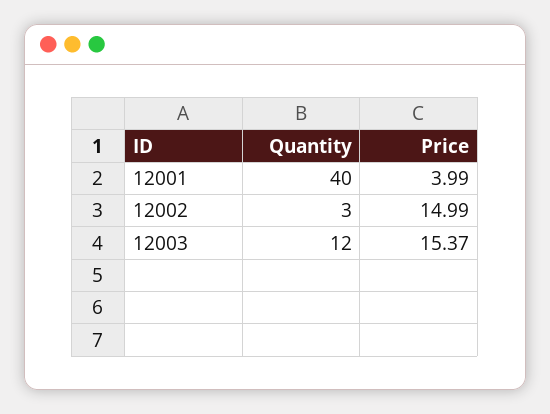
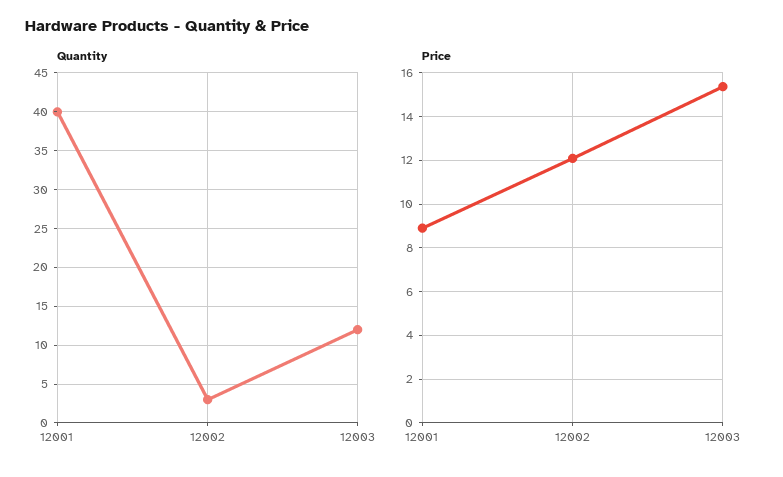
  {
    "Quantity": {
      "12001": 40,
      "12002": 3,
      "12003": 12
    },
    "Price": {
-     "12001": 3.99,
+     "12001": 9,
-     "12002": 14.99,
+     "12002": 12,
      "12003": 15.37
    }
  }

